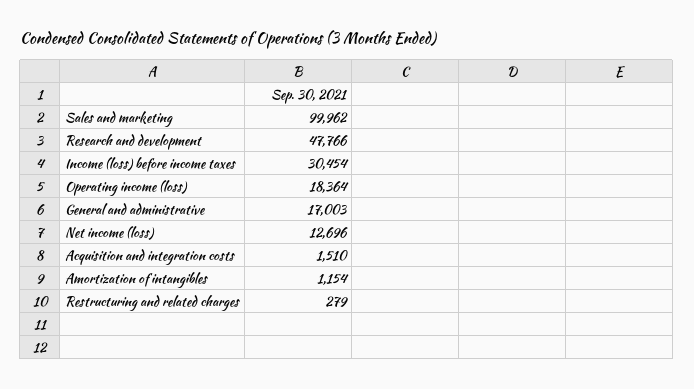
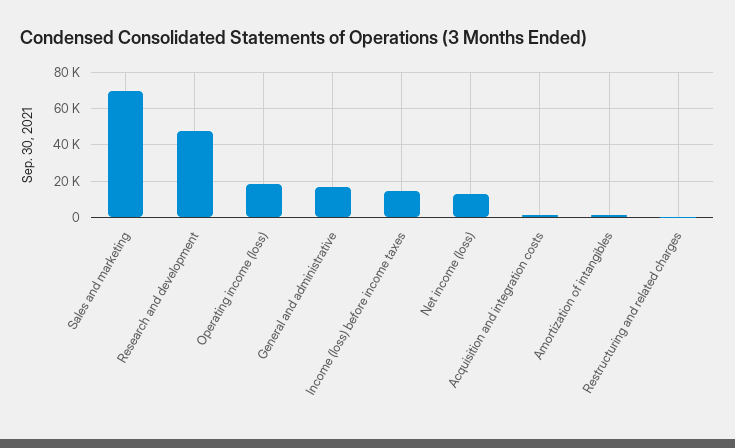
  {
-   "Sales and marketing": 99962,
+   "Sales and marketing": 70000,
    "Research and development": 47766,
-   "Income (loss) before income taxes": 30454,
+   "Income (loss) before income taxes": 15000,
    "Operating income (loss)": 18364,
    "General and administrative": 17003,
    "Net income (loss)": 12696,
    "Acquisition and integration costs": 1510,
    "Amortization of intangibles": 1154,
    "Restructuring and related charges": 279
  }

